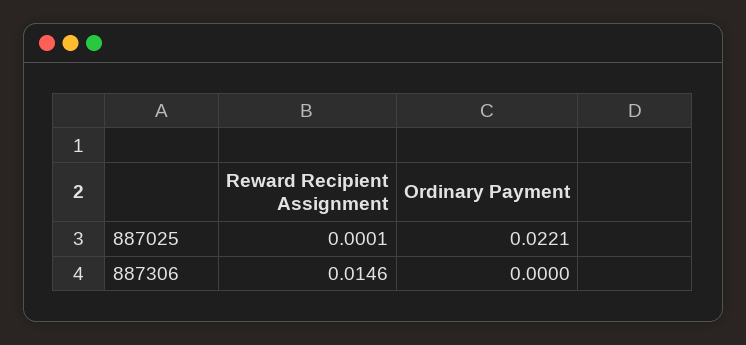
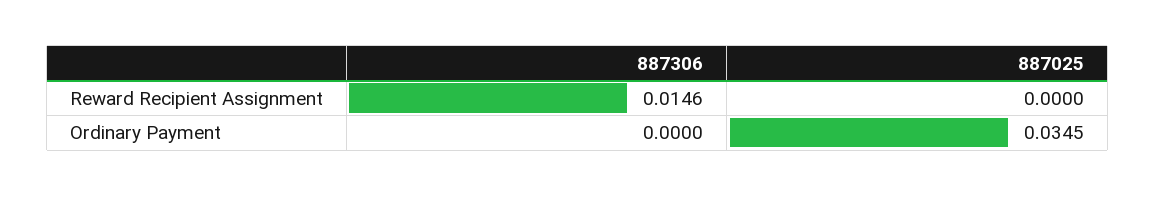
  {
    "Reward Recipient Assignment": {
-     "887025": 0.0001,
+     "887025": 0,
      "887306": 0.0146
    },
    "Ordinary Payment": {
-     "887025": 0.0221,
+     "887025": 0.0345,
      "887306": 0
    }
  }

